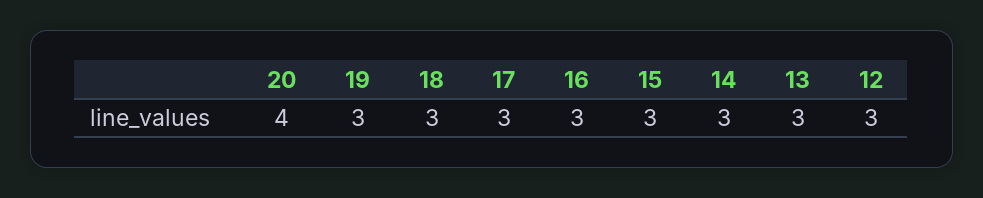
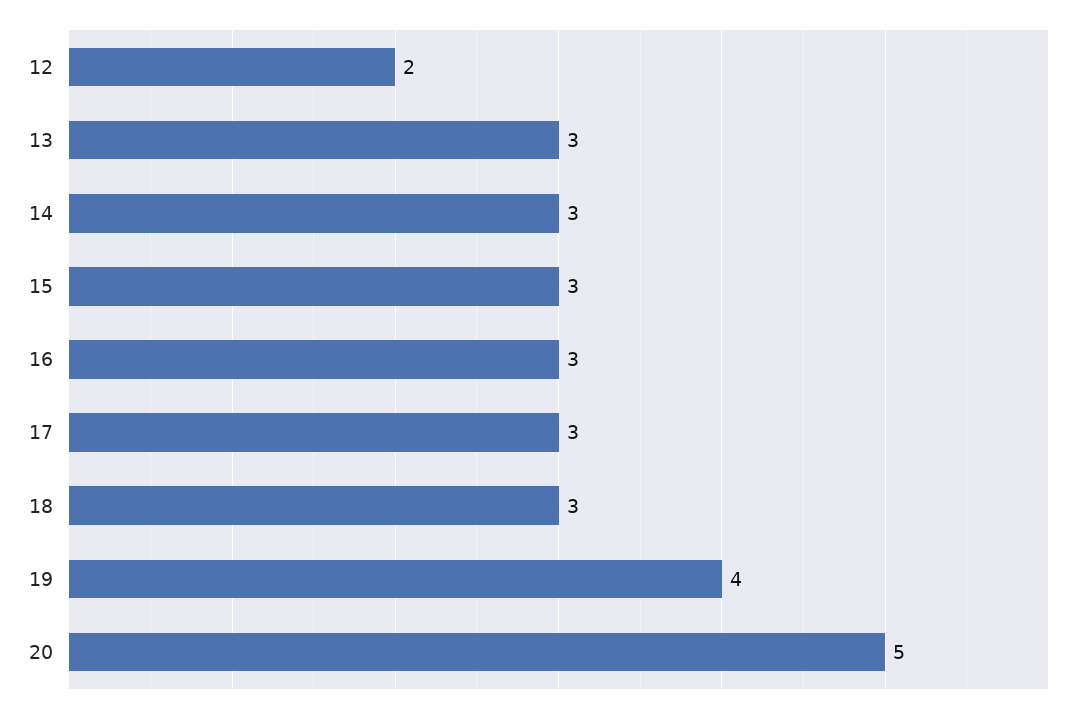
  {
-   "20": 4,
+   "20": 5,
-   "19": 3,
+   "19": 4,
    "18": 3,
    "17": 3,
    "16": 3,
    "15": 3,
    "14": 3,
    "13": 3,
-   "12": 3
+   "12": 2
  }

